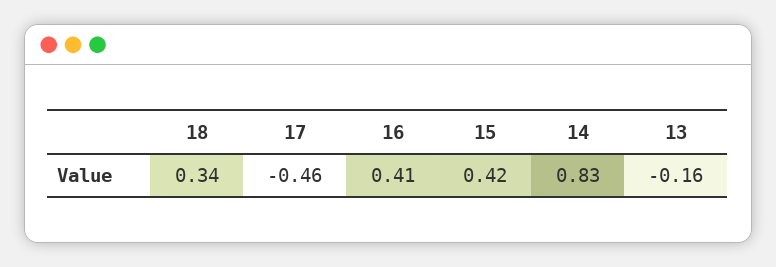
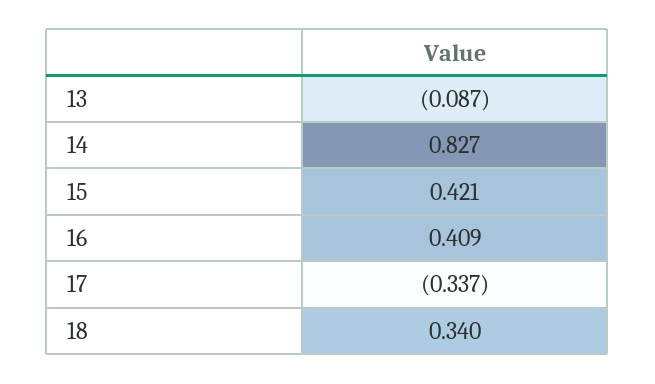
  {
    "18": 0.34,
-   "17": -0.46,
+   "17": -0.337,
    "16": 0.409,
    "15": 0.421,
    "14": 0.827,
-   "13": -0.16
+   "13": -0.087
  }

